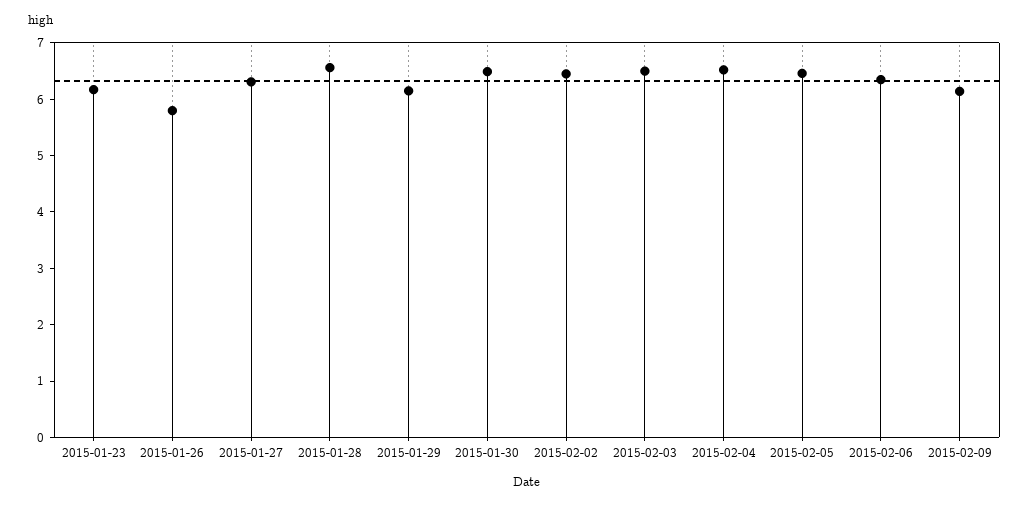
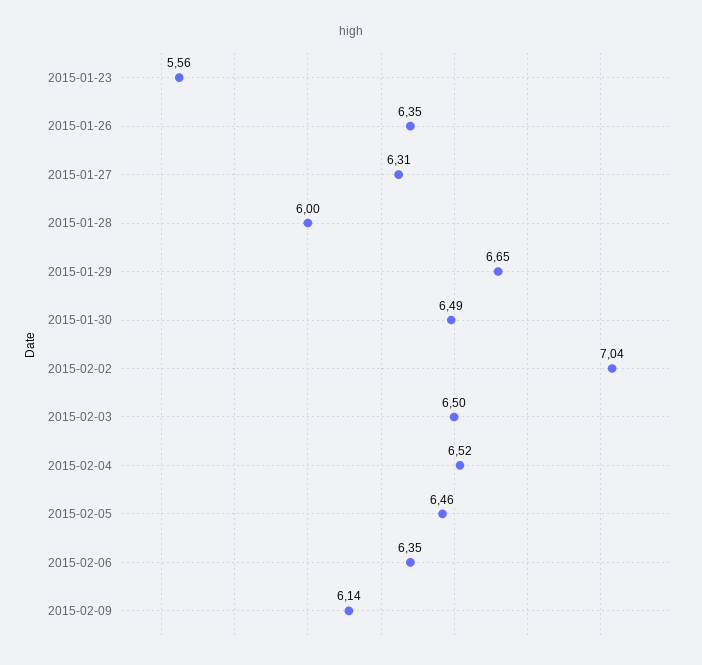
  {
-   "2015-01-23": 6.2,
+   "2015-01-23": 5.56,
-   "2015-01-26": 5.8,
+   "2015-01-26": 6.35,
    "2015-01-27": 6.31,
-   "2015-01-28": 6.6,
+   "2015-01-28": 6,
-   "2015-01-29": 6.2,
+   "2015-01-29": 6.65,
    "2015-01-30": 6.49,
-   "2015-02-02": 6.4,
+   "2015-02-02": 7.04,
    "2015-02-03": 6.5,
    "2015-02-04": 6.52,
    "2015-02-05": 6.46,
    "2015-02-06": 6.35,
    "2015-02-09": 6.14
  }

